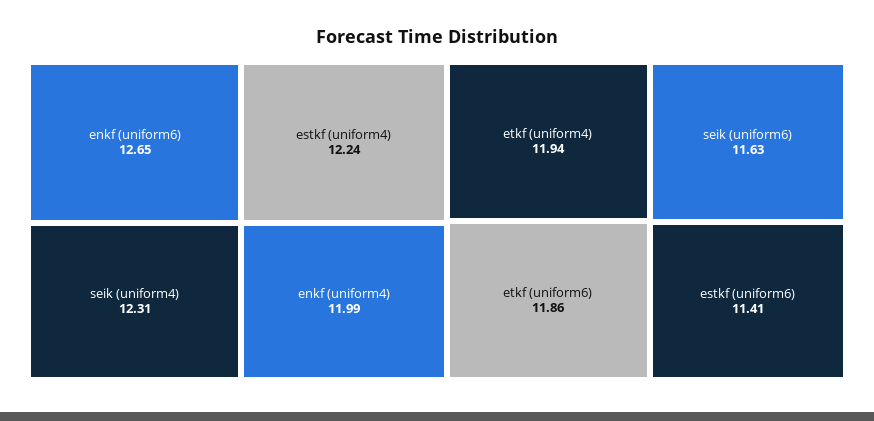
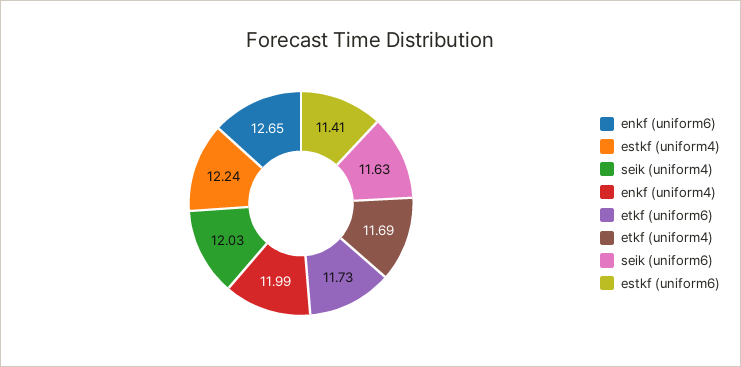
  {
    "enkf (uniform6)": 12.65,
-   "seik (uniform4)": 12.31,
+   "seik (uniform4)": 12.03,
    "estkf (uniform4)": 12.24,
    "enkf (uniform4)": 11.99,
-   "etkf (uniform4)": 11.94,
+   "etkf (uniform4)": 11.69,
-   "etkf (uniform6)": 11.86,
+   "etkf (uniform6)": 11.73,
    "seik (uniform6)": 11.63,
    "estkf (uniform6)": 11.41
  }

